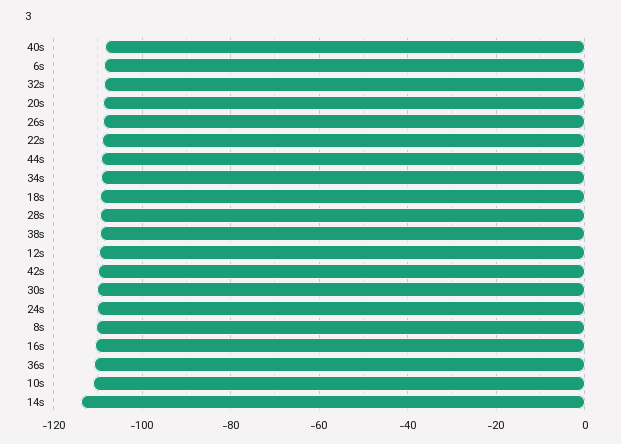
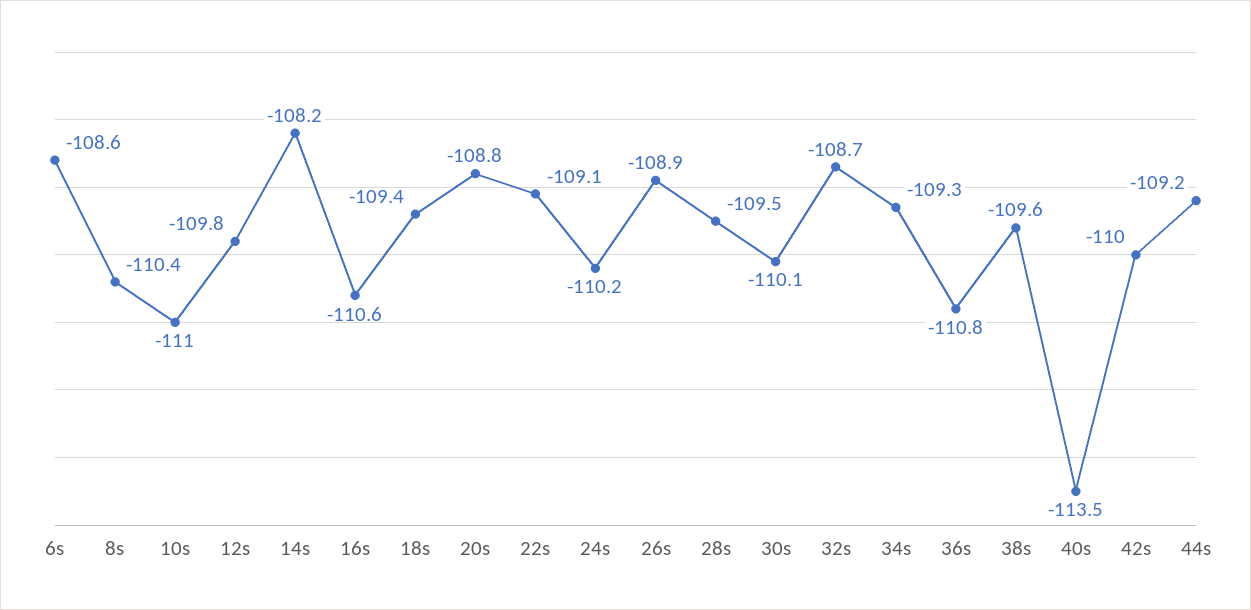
  {
-   "40s": -108,
+   "40s": -113.5,
    "6s": -108.6,
    "32s": -108.7,
    "20s": -108.8,
    "26s": -108.9,
    "22s": -109.1,
    "44s": -109.2,
    "34s": -109.3,
    "18s": -109.4,
    "28s": -109.5,
    "38s": -109.6,
    "12s": -109.8,
    "42s": -110,
    "30s": -110.1,
    "24s": -110.2,
    "8s": -110.4,
    "16s": -110.6,
    "36s": -110.8,
    "10s": -111,
-   "14s": -114
+   "14s": -108.2
  }

